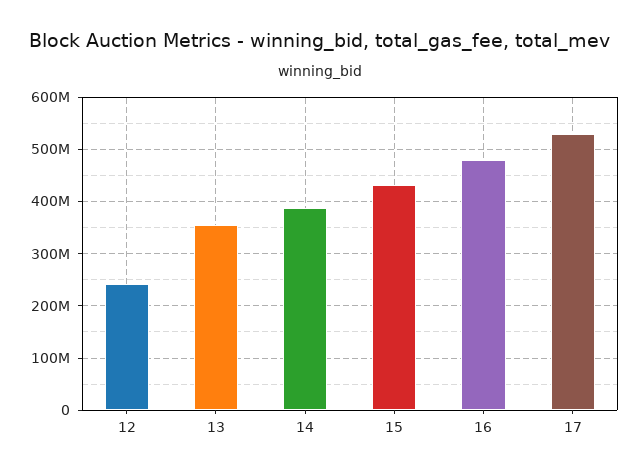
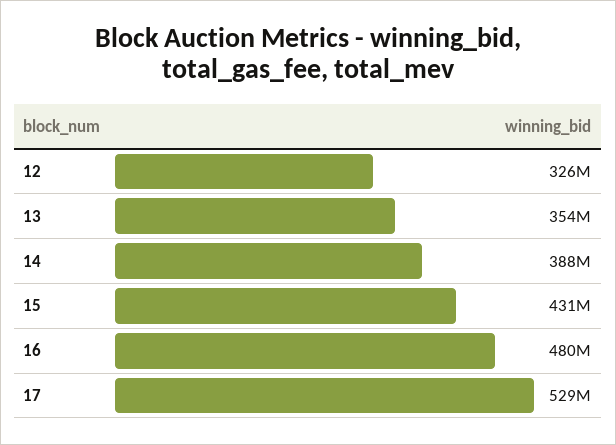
  {
-   "12": 240000000,
+   "12": 326000000,
    "13": 354000000,
    "14": 388000000,
    "15": 431000000,
    "16": 480000000,
    "17": 529000000
  }

